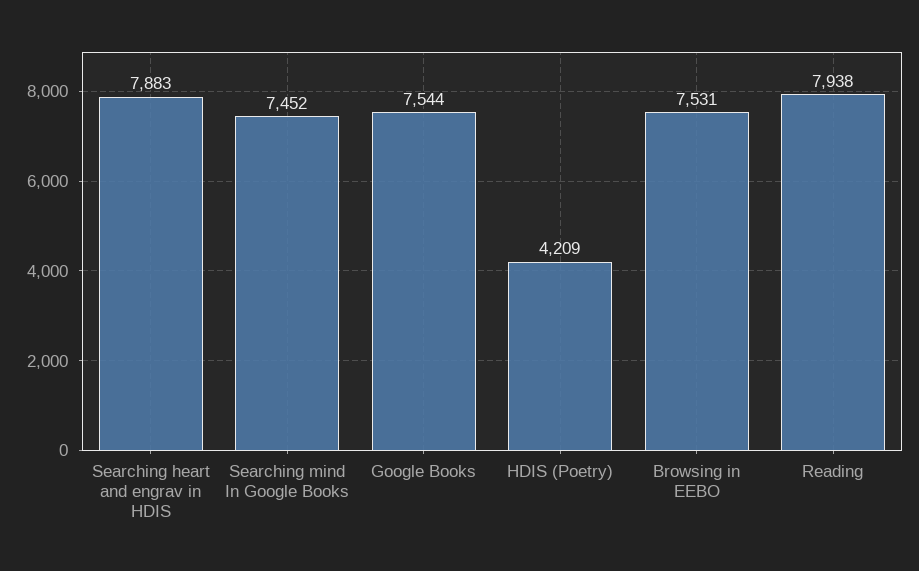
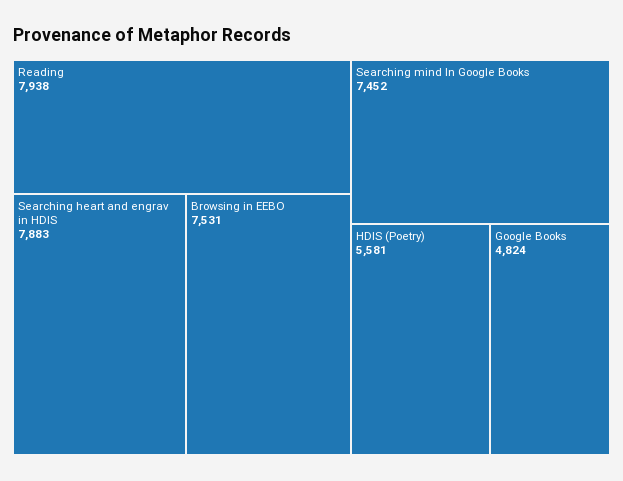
  {
    "Searching heart and engrav in HDIS": 7883,
    "Searching mind In Google Books": 7452,
-   "Google Books": 7544,
+   "Google Books": 4824,
-   "HDIS (Poetry)": 4209,
+   "HDIS (Poetry)": 5581,
    "Browsing in EEBO": 7531,
    "Reading": 7938
  }

